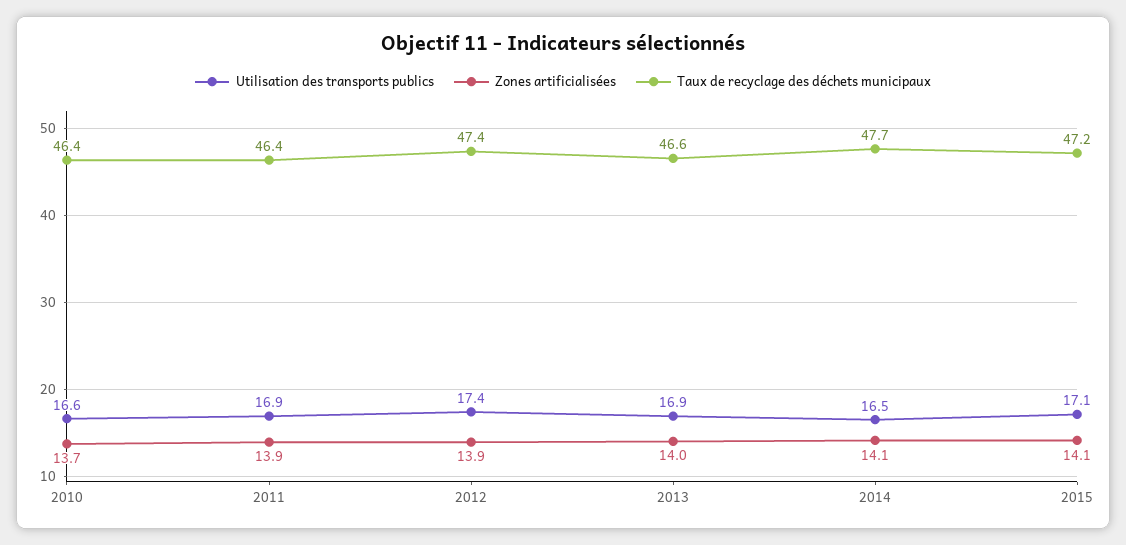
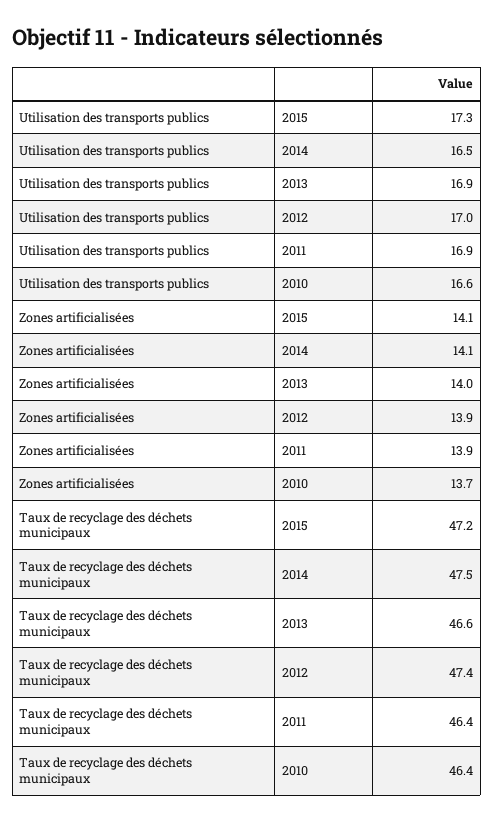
  {
    "Utilisation des transports publics": {
      "2010": 16.6,
      "2011": 16.9,
-     "2012": 17.4,
+     "2012": 17,
      "2013": 16.9,
      "2014": 16.5,
-     "2015": 17.1
+     "2015": 17.3
    },
    "Zones artificialisées": {
      "2010": 13.7,
      "2011": 13.9,
      "2012": 13.9,
      "2013": 14,
      "2014": 14.1,
      "2015": 14.1
    },
    "Taux de recyclage des déchets municipaux": {
      "2010": 46.4,
      "2011": 46.4,
      "2012": 47.4,
      "2013": 46.6,
-     "2014": 47.7,
+     "2014": 47.5,
      "2015": 47.2
    }
  }

